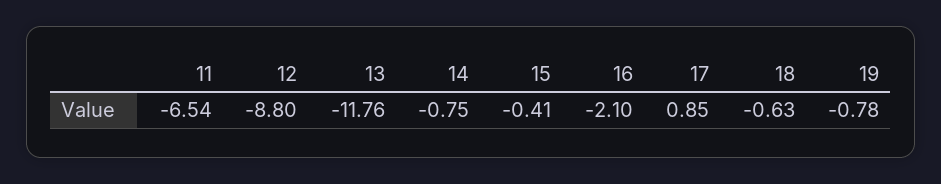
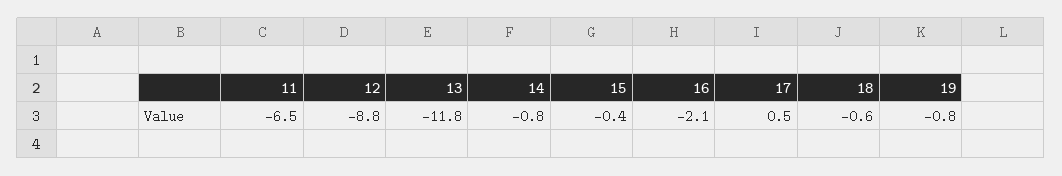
  {
    "11": -6.54,
    "12": -8.8,
    "13": -11.76,
    "14": -0.75,
    "15": -0.41,
    "16": -2.1,
-   "17": 0.85,
+   "17": 0.5,
    "18": -0.63,
    "19": -0.78
  }

